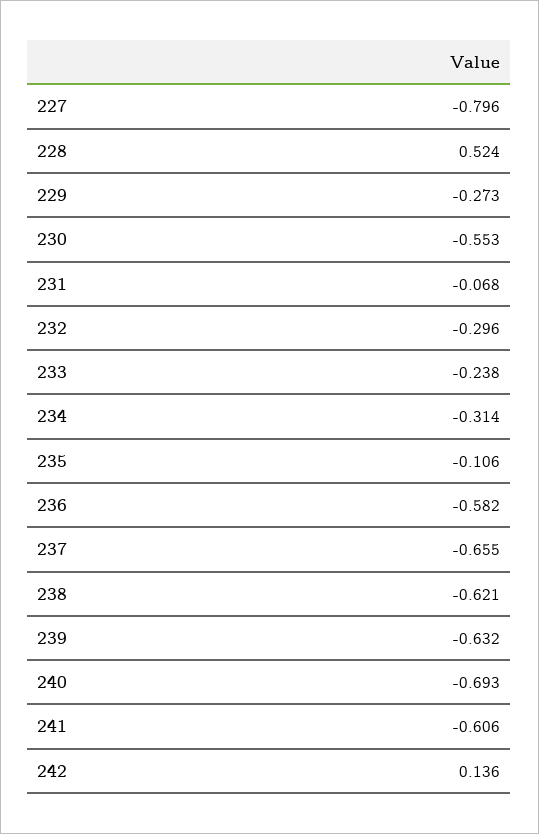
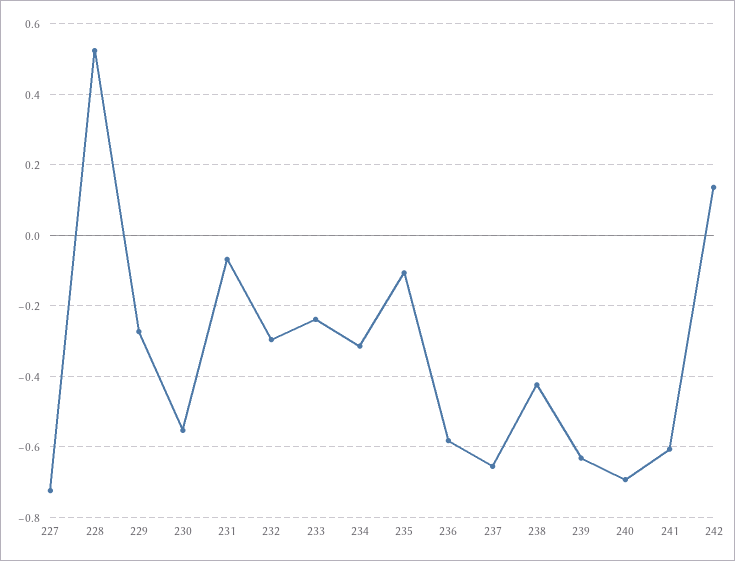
  {
-   "227": -0.796,
+   "227": -0.72,
    "228": 0.524,
    "229": -0.273,
    "230": -0.553,
    "231": -0.068,
    "232": -0.296,
    "233": -0.238,
    "234": -0.314,
    "235": -0.106,
    "236": -0.582,
    "237": -0.655,
-   "238": -0.621,
+   "238": -0.42,
    "239": -0.632,
    "240": -0.693,
    "241": -0.606,
    "242": 0.136
  }

